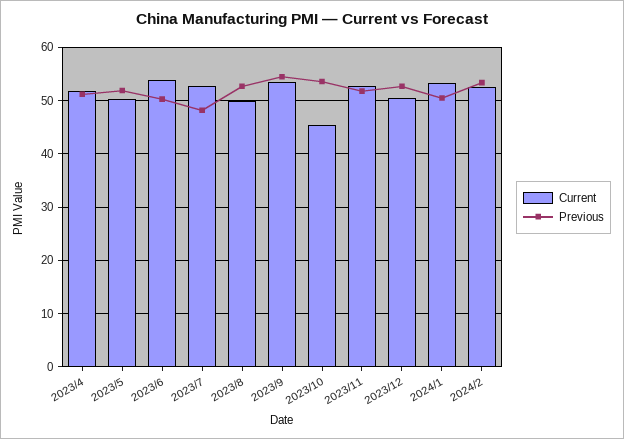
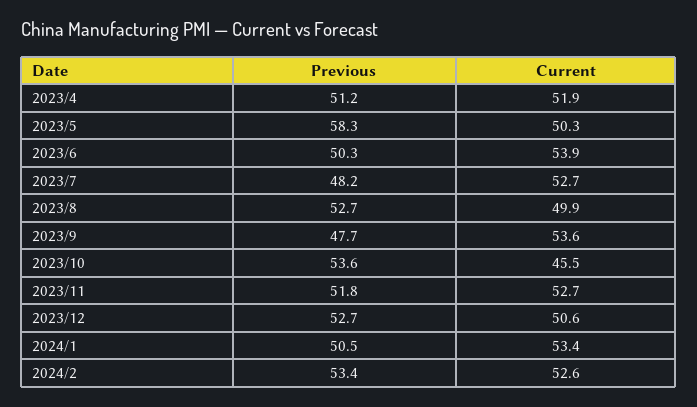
  {
    "Current": {
      "2023/4": 51.9,
      "2023/5": 50.3,
      "2023/6": 53.9,
      "2023/7": 52.7,
      "2023/8": 49.9,
      "2023/9": 53.6,
      "2023/10": 45.5,
      "2023/11": 52.7,
      "2023/12": 50.6,
      "2024/1": 53.4,
      "2024/2": 52.6
    },
    "Previous": {
      "2023/4": 51.2,
-     "2023/5": 52,
+     "2023/5": 58.3,
      "2023/6": 50.3,
      "2023/7": 48.2,
      "2023/8": 52.7,
-     "2023/9": 54,
+     "2023/9": 47.7,
      "2023/10": 53.6,
      "2023/11": 51.8,
      "2023/12": 52.7,
      "2024/1": 50.5,
      "2024/2": 53.4
    }
  }

